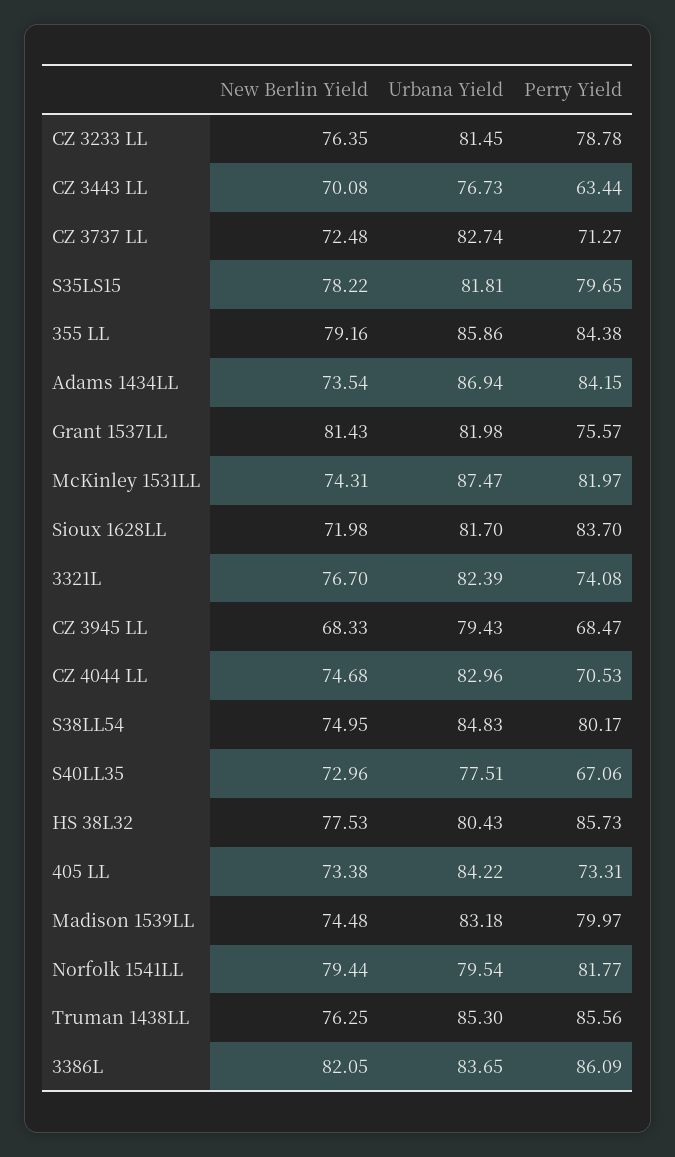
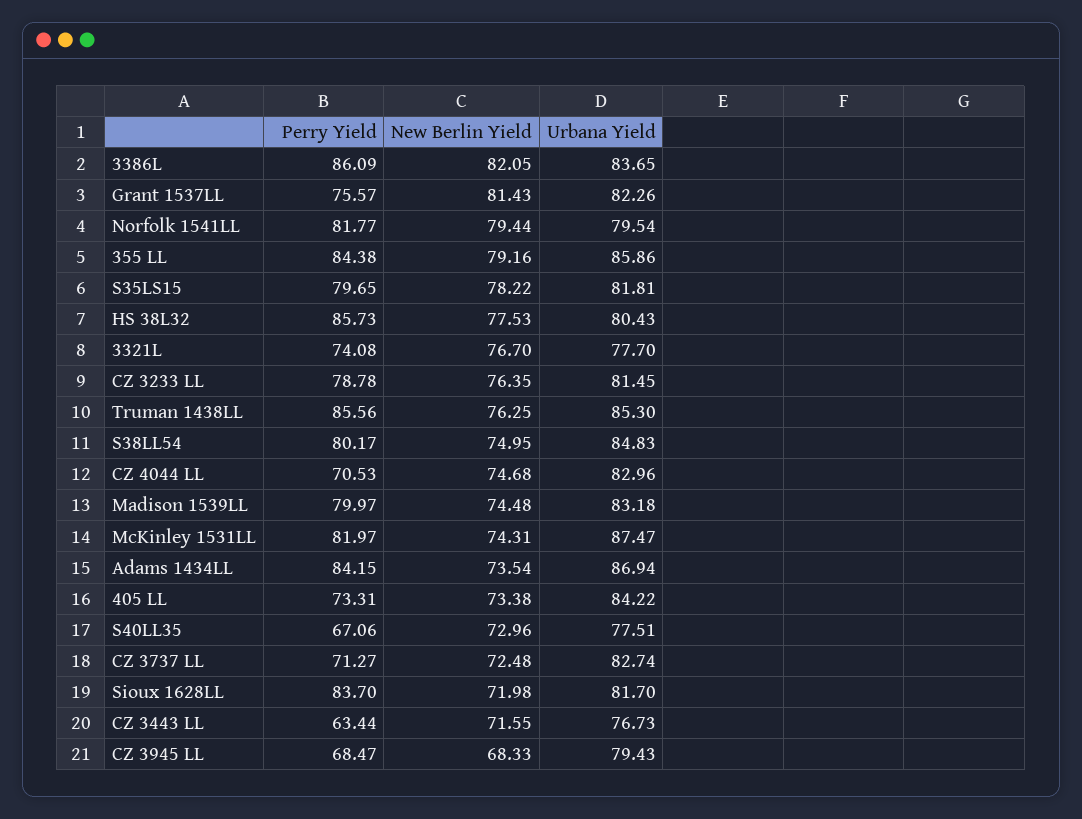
  {
    "New Berlin Yield": {
      "CZ 3233 LL": 76.35,
-     "CZ 3443 LL": 70.08,
+     "CZ 3443 LL": 71.55,
      "CZ 3737 LL": 72.48,
      "S35LS15": 78.22,
      "355 LL": 79.16,
      "Adams 1434LL": 73.54,
      "Grant 1537LL": 81.43,
      "McKinley 1531LL": 74.31,
      "Sioux 1628LL": 71.98,
      "3321L": 76.7,
      "CZ 3945 LL": 68.33,
      "CZ 4044 LL": 74.68,
      "S38LL54": 74.95,
      "S40LL35": 72.96,
      "HS 38L32": 77.53,
      "405 LL": 73.38,
      "Madison 1539LL": 74.48,
      "Norfolk 1541LL": 79.44,
      "Truman 1438LL": 76.25,
      "3386L": 82.05
    },
    "Urbana Yield": {
      "CZ 3233 LL": 81.45,
      "CZ 3443 LL": 76.73,
      "CZ 3737 LL": 82.74,
      "S35LS15": 81.81,
      "355 LL": 85.86,
      "Adams 1434LL": 86.94,
-     "Grant 1537LL": 81.98,
+     "Grant 1537LL": 82.26,
      "McKinley 1531LL": 87.47,
      "Sioux 1628LL": 81.7,
-     "3321L": 82.39,
+     "3321L": 77.7,
      "CZ 3945 LL": 79.43,
      "CZ 4044 LL": 82.96,
      "S38LL54": 84.83,
      "S40LL35": 77.51,
      "HS 38L32": 80.43,
      "405 LL": 84.22,
      "Madison 1539LL": 83.18,
      "Norfolk 1541LL": 79.54,
      "Truman 1438LL": 85.3,
      "3386L": 83.65
    },
    "Perry Yield": {
      "CZ 3233 LL": 78.78,
      "CZ 3443 LL": 63.44,
      "CZ 3737 LL": 71.27,
      "S35LS15": 79.65,
      "355 LL": 84.38,
      "Adams 1434LL": 84.15,
      "Grant 1537LL": 75.57,
      "McKinley 1531LL": 81.97,
      "Sioux 1628LL": 83.7,
      "3321L": 74.08,
      "CZ 3945 LL": 68.47,
      "CZ 4044 LL": 70.53,
      "S38LL54": 80.17,
      "S40LL35": 67.06,
      "HS 38L32": 85.73,
      "405 LL": 73.31,
      "Madison 1539LL": 79.97,
      "Norfolk 1541LL": 81.77,
      "Truman 1438LL": 85.56,
      "3386L": 86.09
    }
  }

